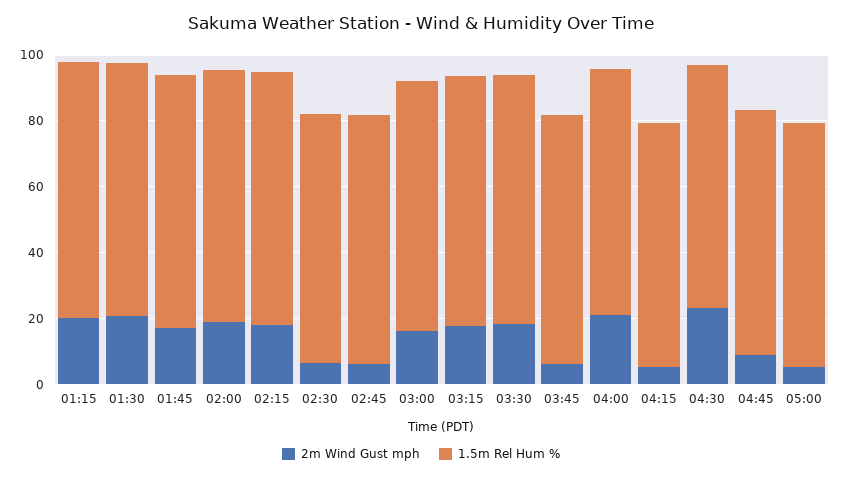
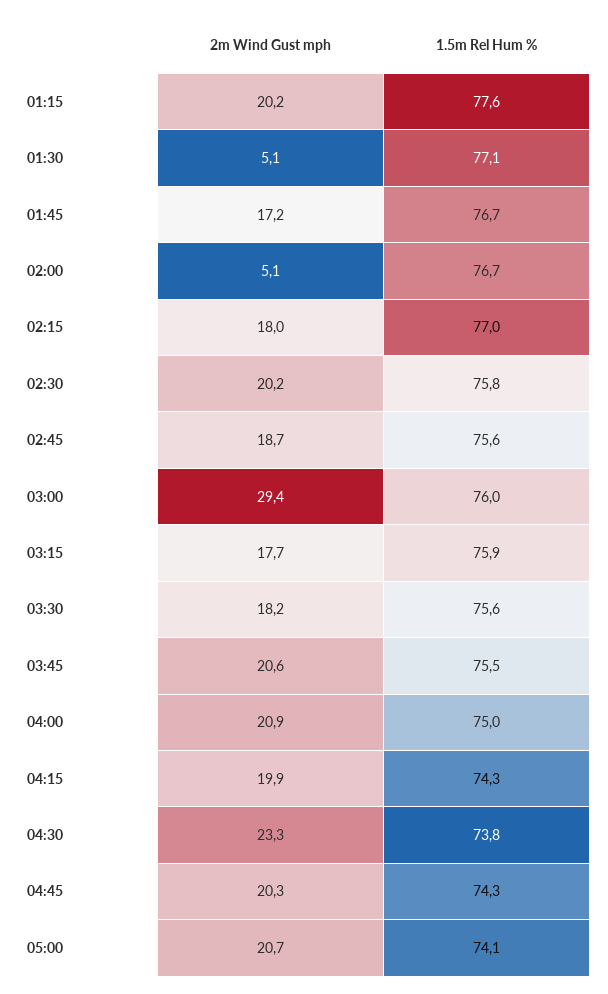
  {
    "2m Wind Gust mph": {
      "01:15": 20.2,
-     "01:30": 20,
+     "01:30": 5.1,
      "01:45": 17.2,
-     "02:00": 20,
+     "02:00": 5.1,
      "02:15": 18,
-     "02:30": 5,
+     "02:30": 20.2,
-     "02:45": 5,
+     "02:45": 18.7,
-     "03:00": 15,
+     "03:00": 29.4,
      "03:15": 17.7,
      "03:30": 18.2,
-     "03:45": 5,
+     "03:45": 20.6,
      "04:00": 20.9,
-     "04:15": 5,
+     "04:15": 19.9,
      "04:30": 23.3,
-     "04:45": 10,
+     "04:45": 20.3,
-     "05:00": 5
+     "05:00": 20.7
    },
    "1.5m Rel Hum %": {
      "01:15": 77.6,
      "01:30": 77.1,
      "01:45": 76.7,
      "02:00": 76.7,
      "02:15": 77,
      "02:30": 75.8,
      "02:45": 75.6,
      "03:00": 76,
      "03:15": 75.9,
      "03:30": 75.6,
      "03:45": 75.5,
      "04:00": 75,
      "04:15": 74.3,
      "04:30": 73.8,
      "04:45": 74.3,
      "05:00": 74.1
    }
  }

